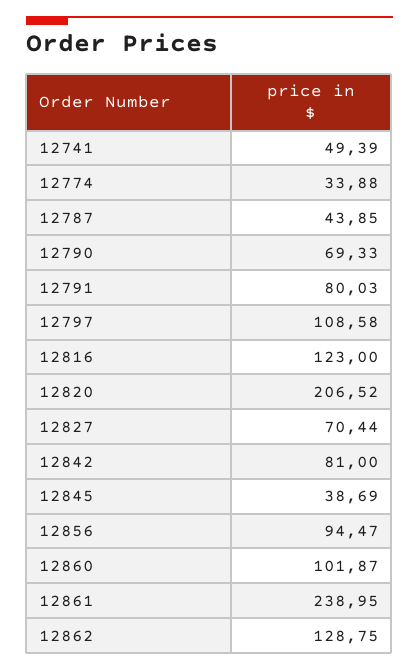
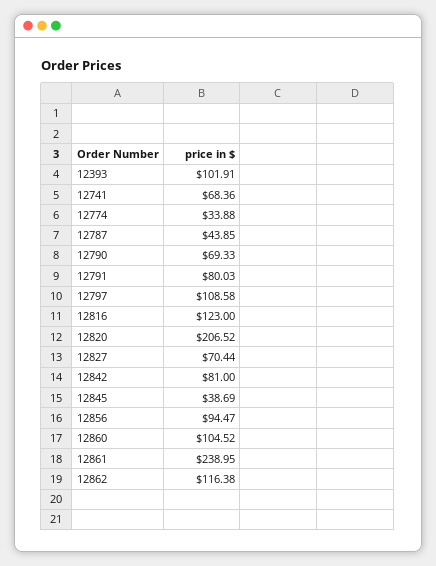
  {
-   "12741": 49.39,
+   "12741": 68.36,
    "12774": 33.88,
    "12787": 43.85,
    "12790": 69.33,
    "12791": 80.03,
    "12797": 108.58,
    "12816": 123,
    "12820": 206.52,
    "12827": 70.44,
    "12842": 81,
    "12845": 38.69,
    "12856": 94.47,
-   "12860": 101.87,
+   "12860": 104.52,
    "12861": 238.95,
-   "12862": 128.75
+   "12862": 116.38,
+   "12393": 101.91
  }

